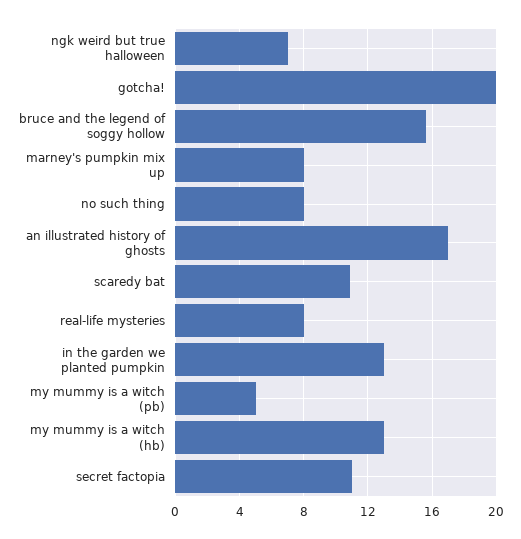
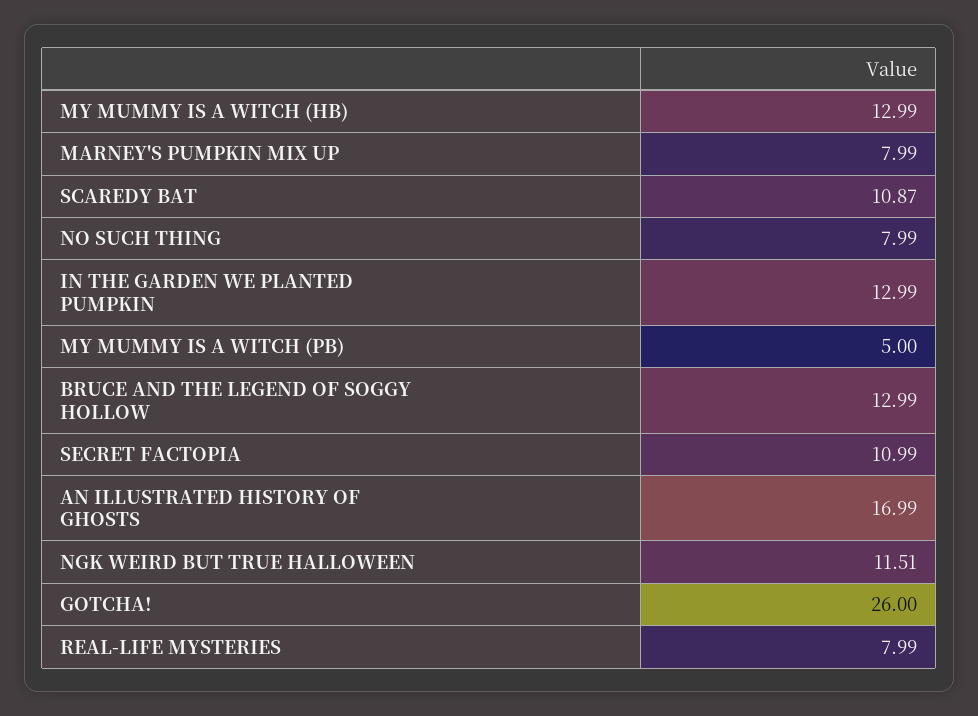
  {
-   "ngk weird but true halloween": 7,
+   "ngk weird but true halloween": 11.51,
-   "gotcha!": 20,
+   "gotcha!": 26,
-   "bruce and the legend of soggy hollow": 15.5,
+   "bruce and the legend of soggy hollow": 12.99,
    "marney's pumpkin mix up": 7.99,
    "no such thing": 7.99,
    "an illustrated history of ghosts": 16.99,
    "scaredy bat": 10.87,
    "real-life mysteries": 7.99,
    "in the garden we planted pumpkin": 12.99,
    "my mummy is a witch (pb)": 5,
    "my mummy is a witch (hb)": 12.99,
    "secret factopia": 10.99
  }

